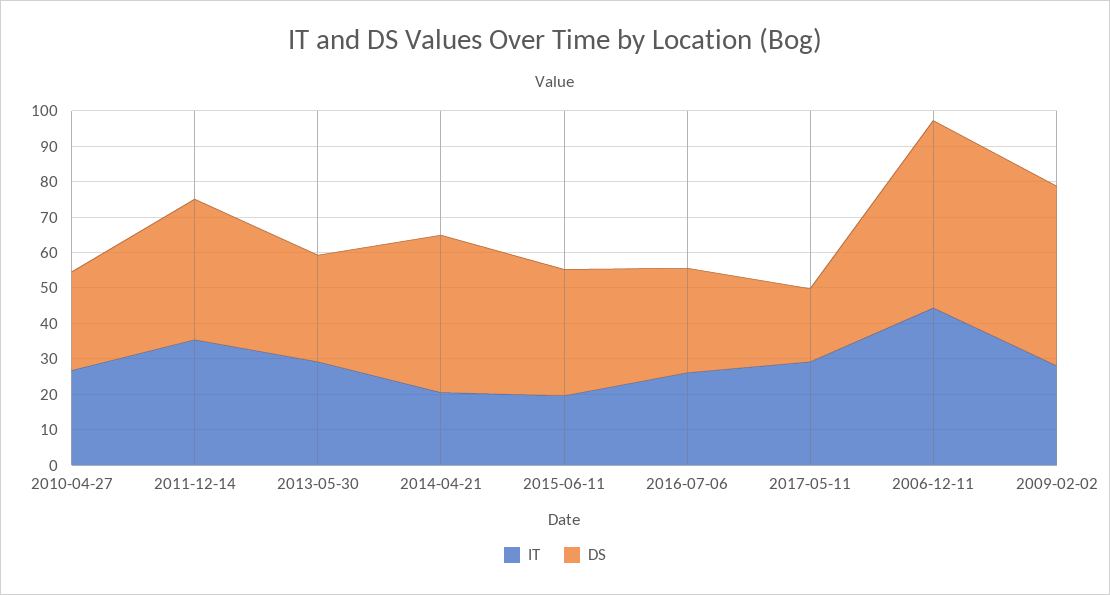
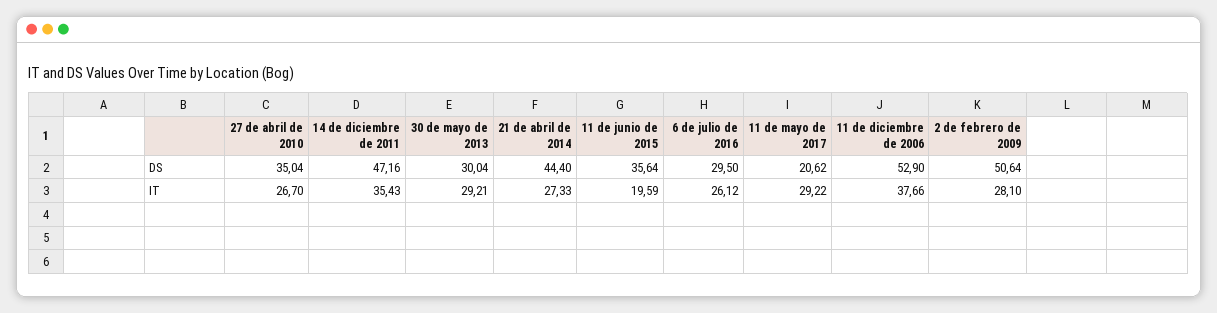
  {
    "IT": {
      "2010-04-27": 26.7,
      "2011-12-14": 35.43,
      "2013-05-30": 29.21,
-     "2014-04-21": 20,
+     "2014-04-21": 27.33,
      "2015-06-11": 19.59,
      "2016-07-06": 26.12,
      "2017-05-11": 29.22,
-     "2006-12-11": 45,
+     "2006-12-11": 37.66,
      "2009-02-02": 28.1
    },
    "DS": {
-     "2010-04-27": 27.5,
+     "2010-04-27": 35.04,
-     "2011-12-14": 40,
+     "2011-12-14": 47.16,
      "2013-05-30": 30.04,
      "2014-04-21": 44.4,
      "2015-06-11": 35.64,
      "2016-07-06": 29.5,
      "2017-05-11": 20.62,
      "2006-12-11": 52.9,
      "2009-02-02": 50.64
    }
  }

